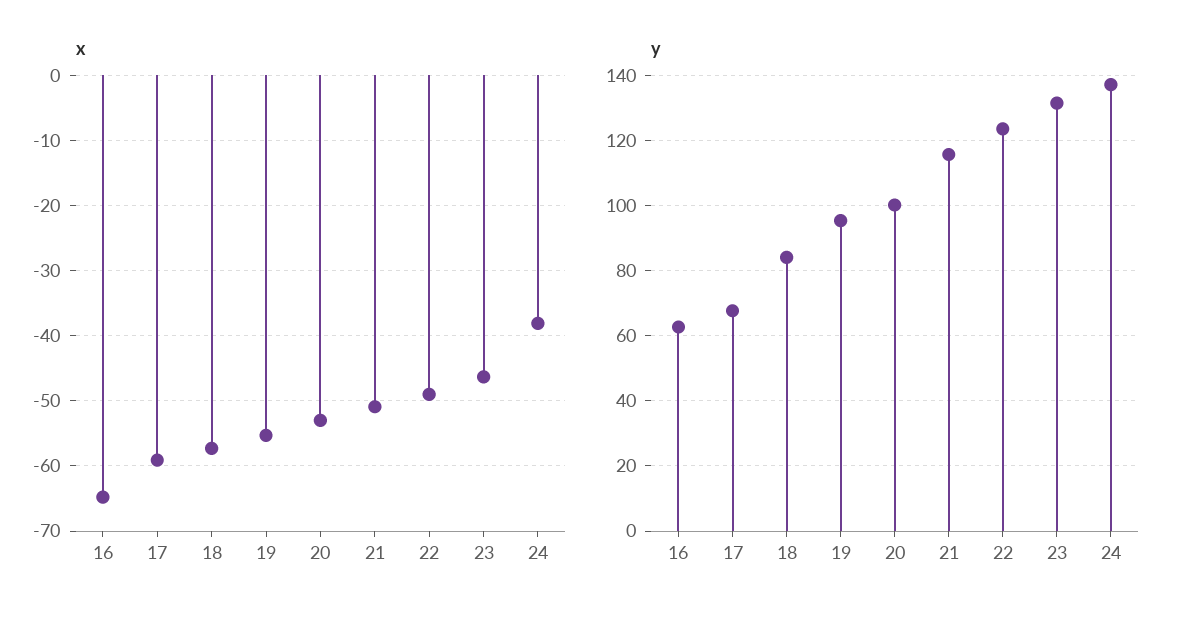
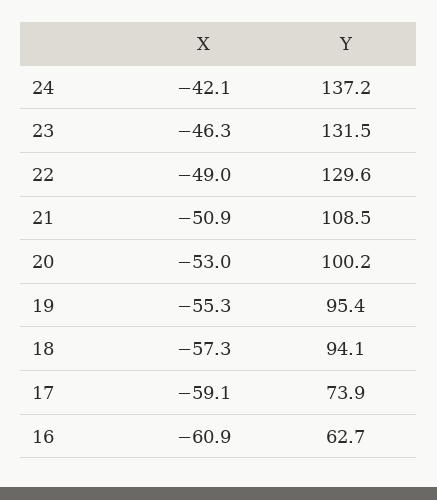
  {
    "x": {
-     "16": -65,
+     "16": -60.9,
      "17": -59.1,
      "18": -57.3,
      "19": -55.3,
      "20": -53,
      "21": -50.9,
      "22": -49,
      "23": -46.3,
-     "24": -38
+     "24": -42.1
    },
    "y": {
      "16": 62.7,
-     "17": 68,
+     "17": 73.9,
-     "18": 84,
+     "18": 94.1,
      "19": 95.4,
      "20": 100.2,
-     "21": 116,
+     "21": 108.5,
-     "22": 124,
+     "22": 129.6,
      "23": 131.5,
      "24": 137.2
    }
  }

